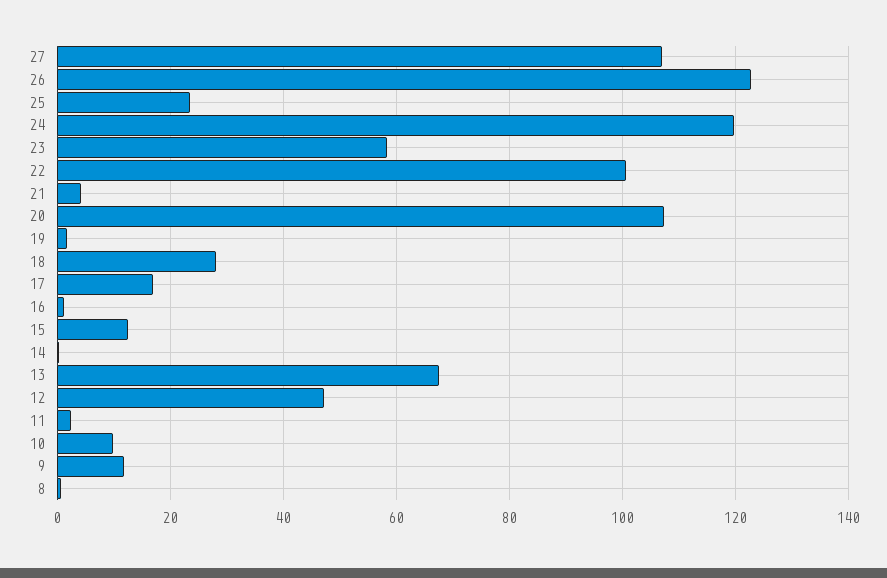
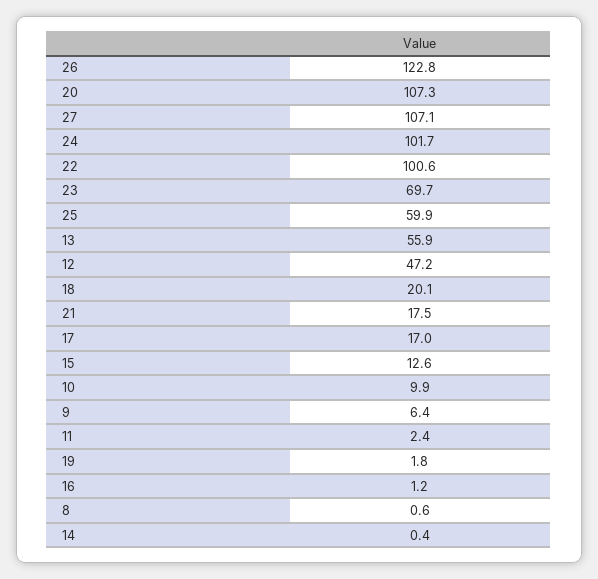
  {
    "27": 107.1,
    "26": 122.8,
-   "25": 24,
+   "25": 59.9,
-   "24": 120,
+   "24": 101.7,
-   "23": 58,
+   "23": 69.7,
    "22": 100.6,
-   "21": 4,
+   "21": 17.5,
    "20": 107.3,
    "19": 1.8,
-   "18": 28,
+   "18": 20.1,
    "17": 17,
    "16": 1.2,
    "15": 12.6,
    "14": 0.4,
-   "13": 68,
+   "13": 55.9,
    "12": 47.2,
    "11": 2.4,
    "10": 9.9,
-   "9": 12,
+   "9": 6.4,
    "8": 0.6
  }

